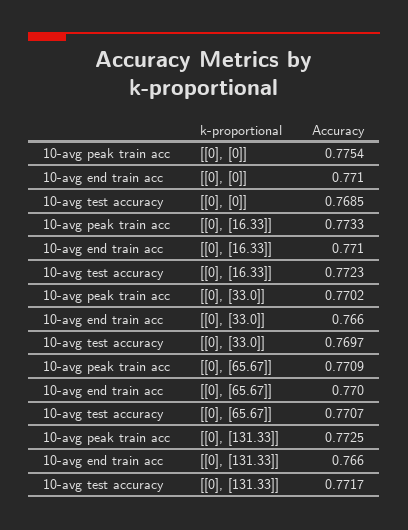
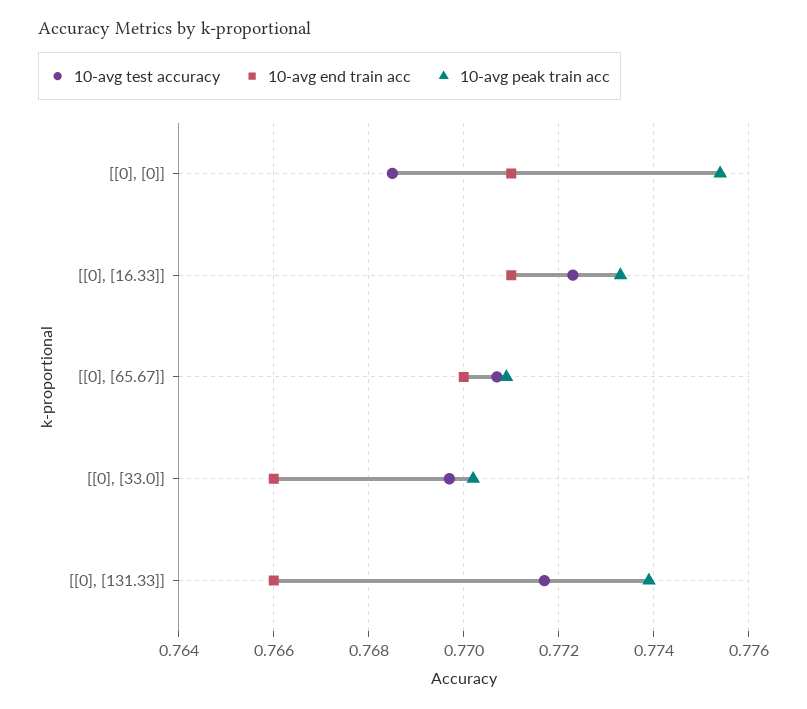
  {
    "10-avg peak train acc": {
      "[[0], [0]]": 0.7754,
      "[[0], [16.33]]": 0.7733,
      "[[0], [33.0]]": 0.7702,
      "[[0], [65.67]]": 0.7709,
-     "[[0], [131.33]]": 0.7725
+     "[[0], [131.33]]": 0.774
    },
    "10-avg end train acc": {
      "[[0], [0]]": 0.771,
      "[[0], [16.33]]": 0.771,
      "[[0], [33.0]]": 0.766,
      "[[0], [65.67]]": 0.77,
      "[[0], [131.33]]": 0.766
    },
    "10-avg test accuracy": {
      "[[0], [0]]": 0.7685,
      "[[0], [16.33]]": 0.7723,
      "[[0], [33.0]]": 0.7697,
      "[[0], [65.67]]": 0.7707,
      "[[0], [131.33]]": 0.7717
    }
  }

